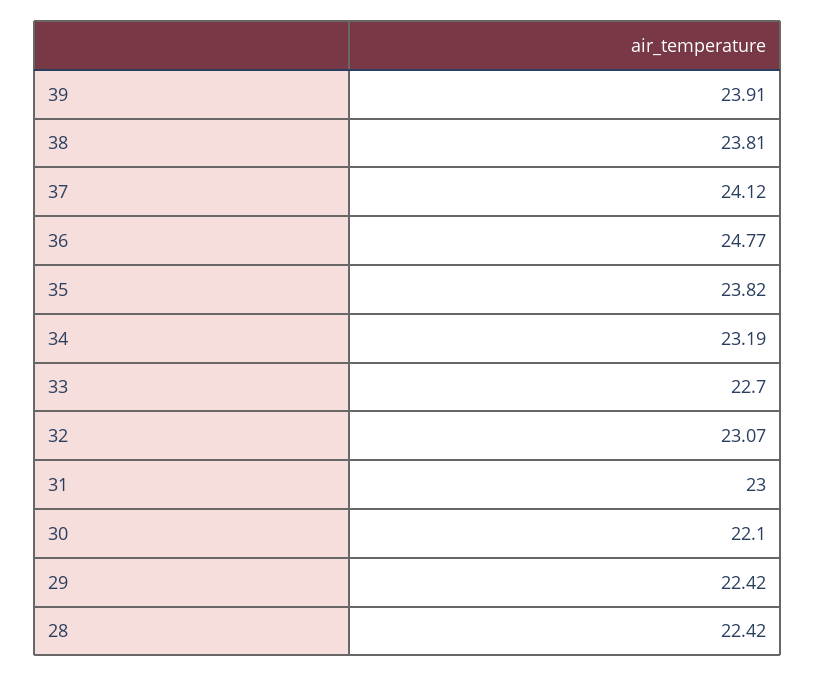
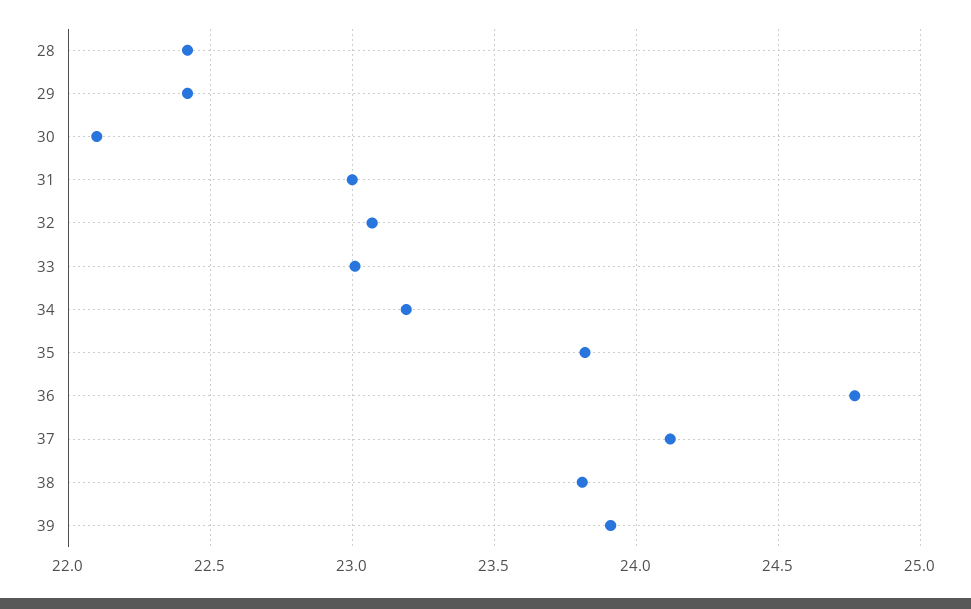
  {
    "39": 23.91,
    "38": 23.81,
    "37": 24.12,
    "36": 24.77,
    "35": 23.82,
    "34": 23.19,
-   "33": 22.7,
+   "33": 23,
    "32": 23.07,
    "31": 23,
    "30": 22.1,
    "29": 22.42,
    "28": 22.42
  }

